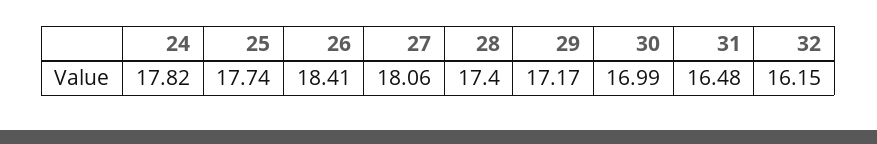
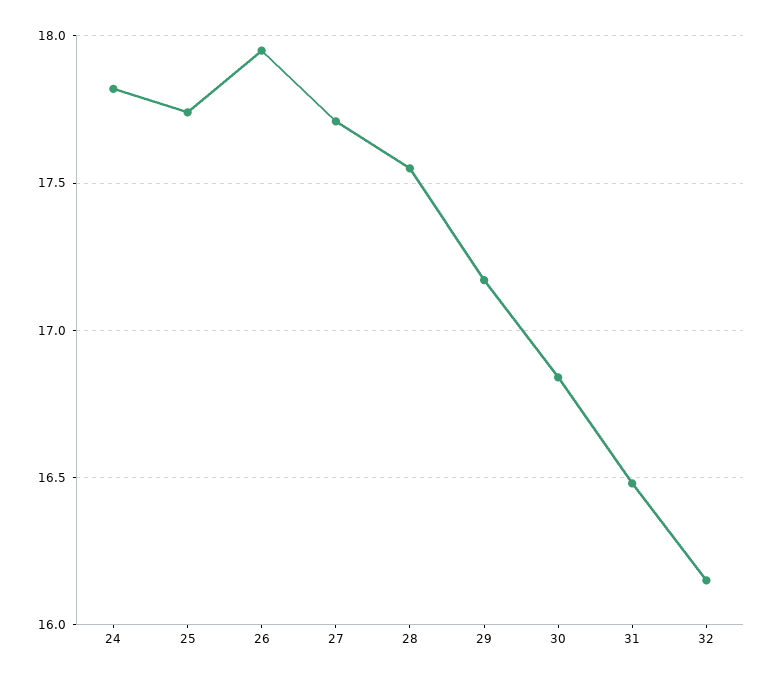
  {
    "24": 17.82,
    "25": 17.74,
-   "26": 18.41,
+   "26": 17.95,
-   "27": 18.06,
+   "27": 17.7,
-   "28": 17.4,
+   "28": 17.55,
    "29": 17.17,
-   "30": 16.99,
+   "30": 16.85,
    "31": 16.48,
    "32": 16.15
  }

